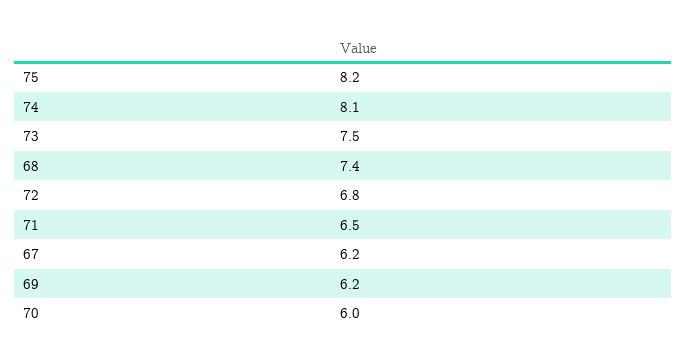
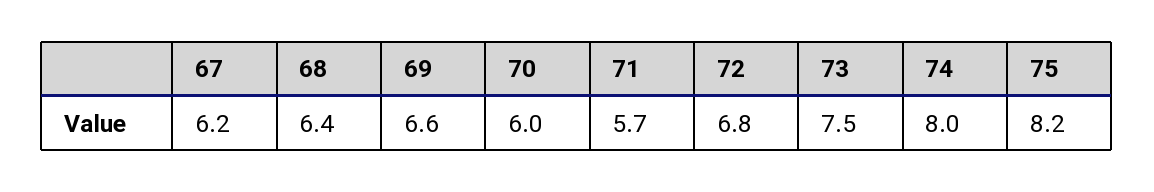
  {
    "75": 8.2,
-   "74": 8.1,
+   "74": 8,
    "73": 7.5,
-   "68": 7.4,
+   "68": 6.4,
    "72": 6.8,
-   "71": 6.5,
+   "71": 5.7,
    "67": 6.2,
-   "69": 6.2,
+   "69": 6.6,
    "70": 6
  }

